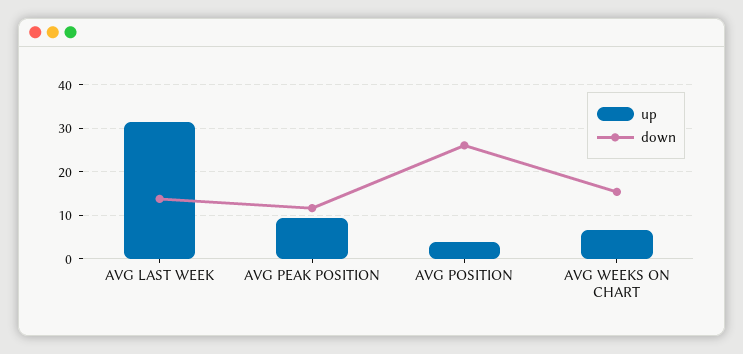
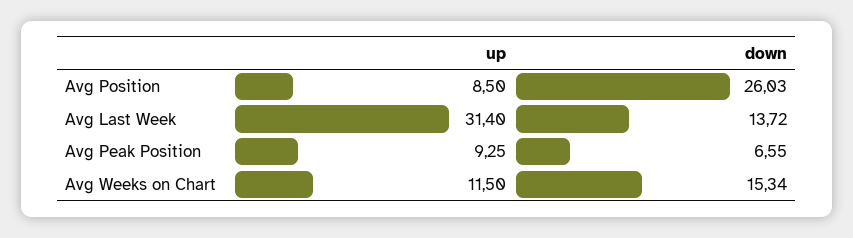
  {
    "up": {
      "AVG LAST WEEK": 31.4,
      "AVG PEAK POSITION": 9.25,
-     "AVG POSITION": 4,
+     "AVG POSITION": 8.5,
-     "AVG WEEKS ON CHART": 6
+     "AVG WEEKS ON CHART": 11.5
    },
    "down": {
      "AVG LAST WEEK": 13.72,
-     "AVG PEAK POSITION": 12,
+     "AVG PEAK POSITION": 6.55,
      "AVG POSITION": 26.03,
      "AVG WEEKS ON CHART": 15.34
    }
  }

